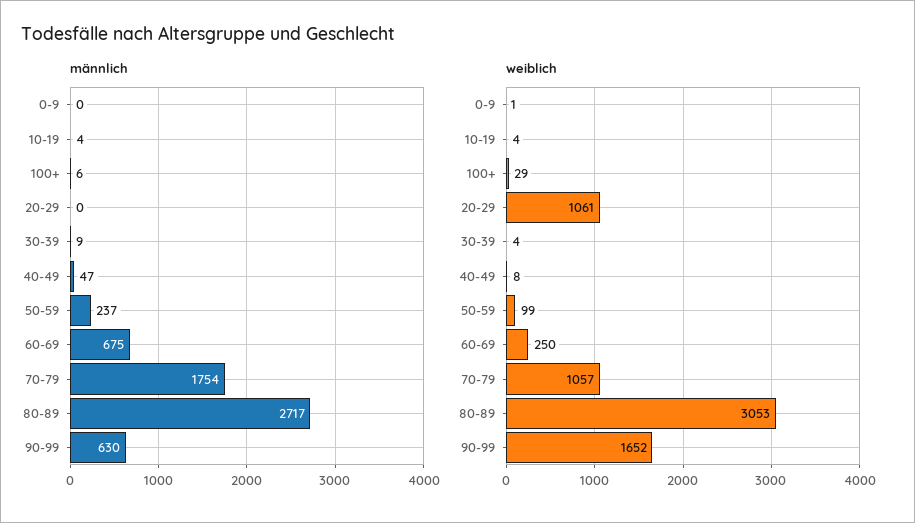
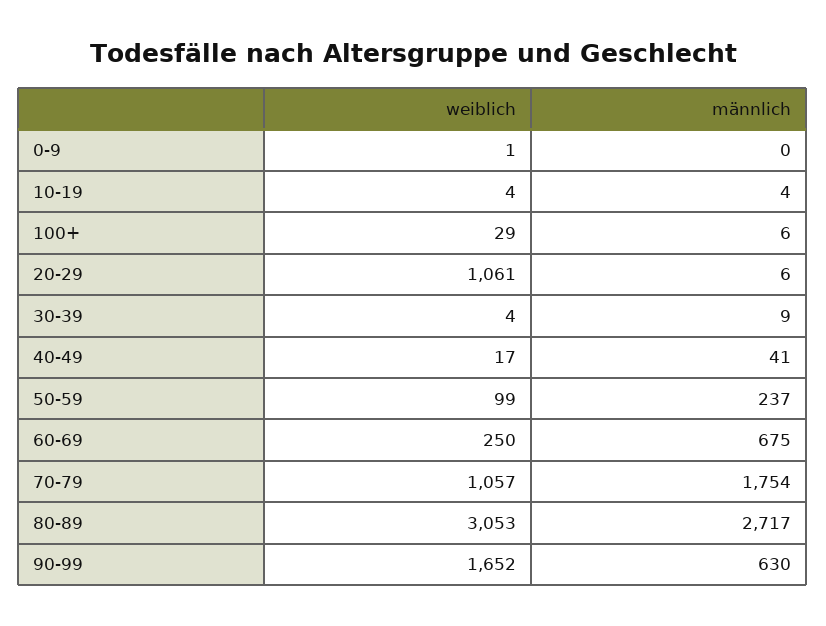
  {
    "männlich": {
      "0-9": 0,
      "10-19": 4,
      "100+": 6,
-     "20-29": 0,
+     "20-29": 6,
      "30-39": 9,
-     "40-49": 47,
+     "40-49": 41,
      "50-59": 237,
      "60-69": 675,
      "70-79": 1754,
      "80-89": 2717,
      "90-99": 630
    },
    "weiblich": {
      "0-9": 1,
      "10-19": 4,
      "100+": 29,
      "20-29": 1061,
      "30-39": 4,
-     "40-49": 8,
+     "40-49": 17,
      "50-59": 99,
      "60-69": 250,
      "70-79": 1057,
      "80-89": 3053,
      "90-99": 1652
    }
  }

